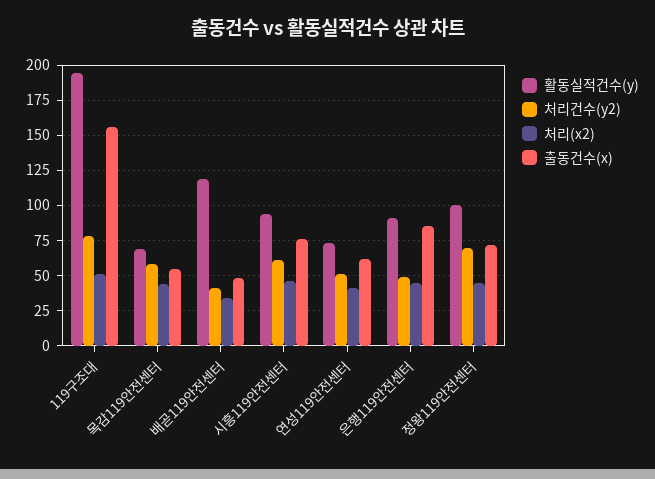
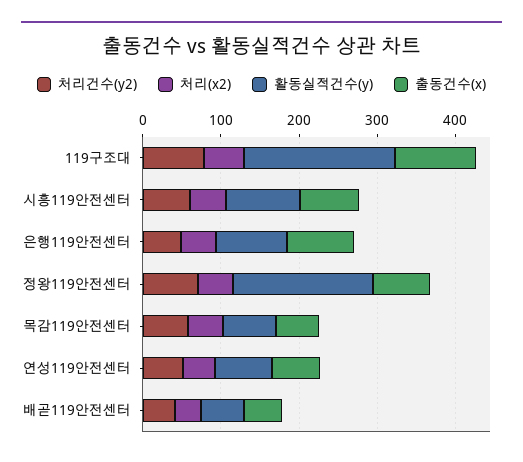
  {
    "활동실적건수(y)": {
      "119구조대": 195,
      "목감119안전센터": 70,
-     "배곧119안전센터": 120,
+     "배곧119안전센터": 60,
      "시흥119안전센터": 95,
      "연성119안전센터": 75,
      "은행119안전센터": 90,
-     "정왕119안전센터": 100
+     "정왕119안전센터": 180
    },
    "처리건수(y2)": {
      "119구조대": 80,
      "목감119안전센터": 60,
      "배곧119안전센터": 40,
      "시흥119안전센터": 60,
      "연성119안전센터": 50,
      "은행119안전센터": 50,
      "정왕119안전센터": 70
    },
    "처리(x2)": {
      "119구조대": 50,
      "목감119안전센터": 45,
      "배곧119안전센터": 35,
      "시흥119안전센터": 45,
      "연성119안전센터": 40,
      "은행119안전센터": 45,
      "정왕119안전센터": 45
    },
    "출동건수(x)": {
-     "119구조대": 155,
+     "119구조대": 100,
      "목감119안전센터": 55,
      "배곧119안전센터": 50,
      "시흥119안전센터": 75,
      "연성119안전센터": 60,
      "은행119안전센터": 85,
      "정왕119안전센터": 70
    }
  }

